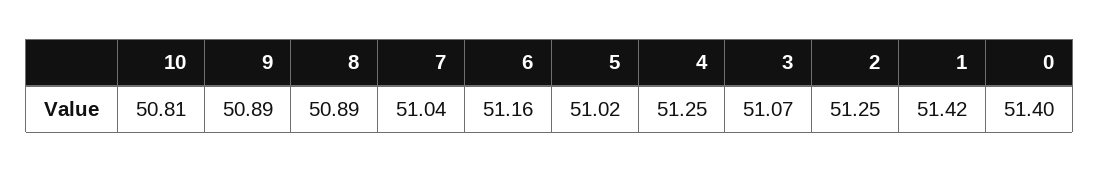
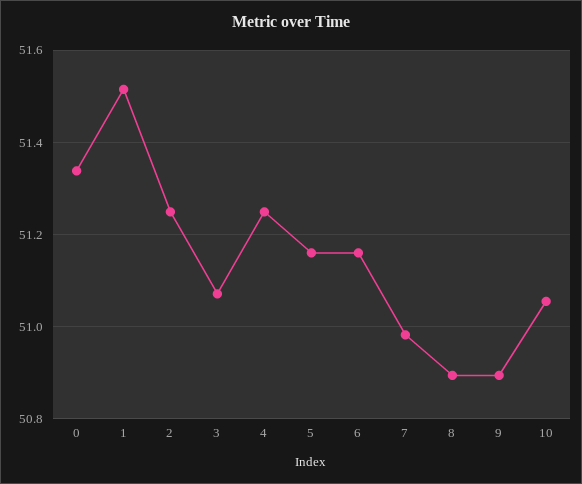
  {
-   "10": 50.81,
+   "10": 51.06,
    "9": 50.89,
    "8": 50.89,
-   "7": 51.04,
+   "7": 50.98,
    "6": 51.16,
-   "5": 51.02,
+   "5": 51.16,
    "4": 51.25,
    "3": 51.07,
    "2": 51.25,
-   "1": 51.42,
+   "1": 51.52,
-   "0": 51.4
+   "0": 51.34
  }

